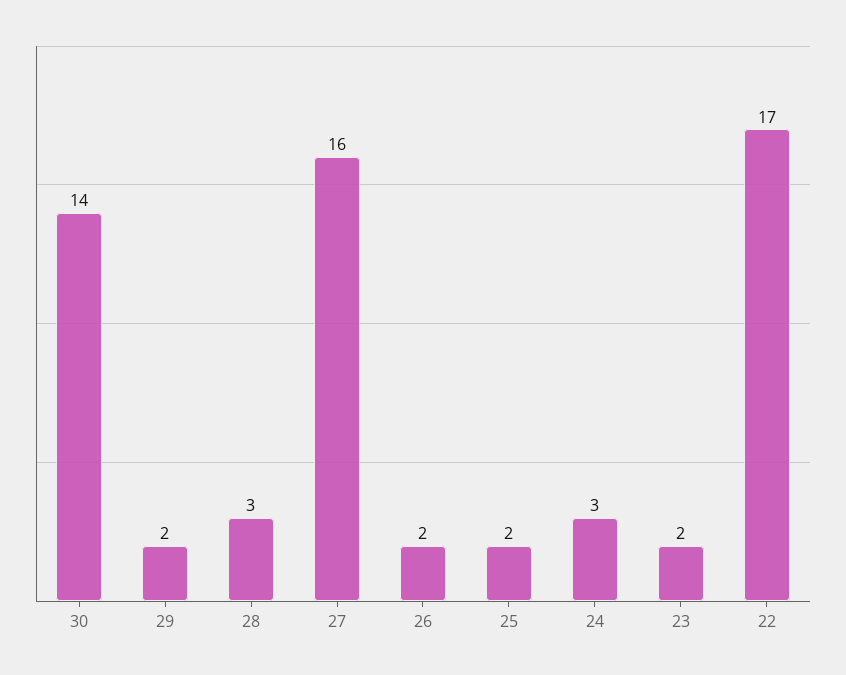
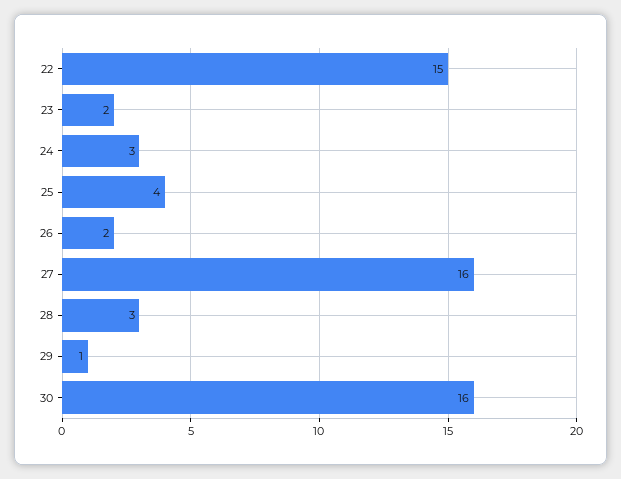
  {
-   "30": 14,
+   "30": 16,
-   "29": 2,
+   "29": 1,
    "28": 3,
    "27": 16,
    "26": 2,
-   "25": 2,
+   "25": 4,
    "24": 3,
    "23": 2,
-   "22": 17
+   "22": 15
  }

